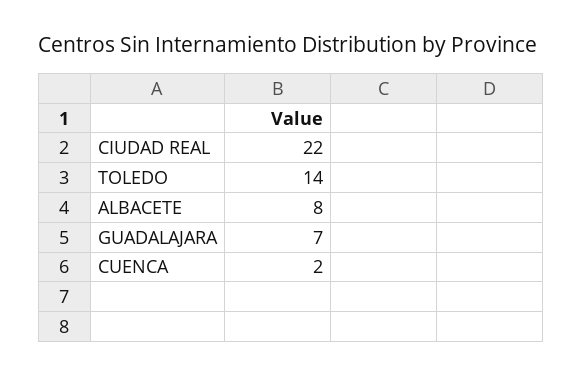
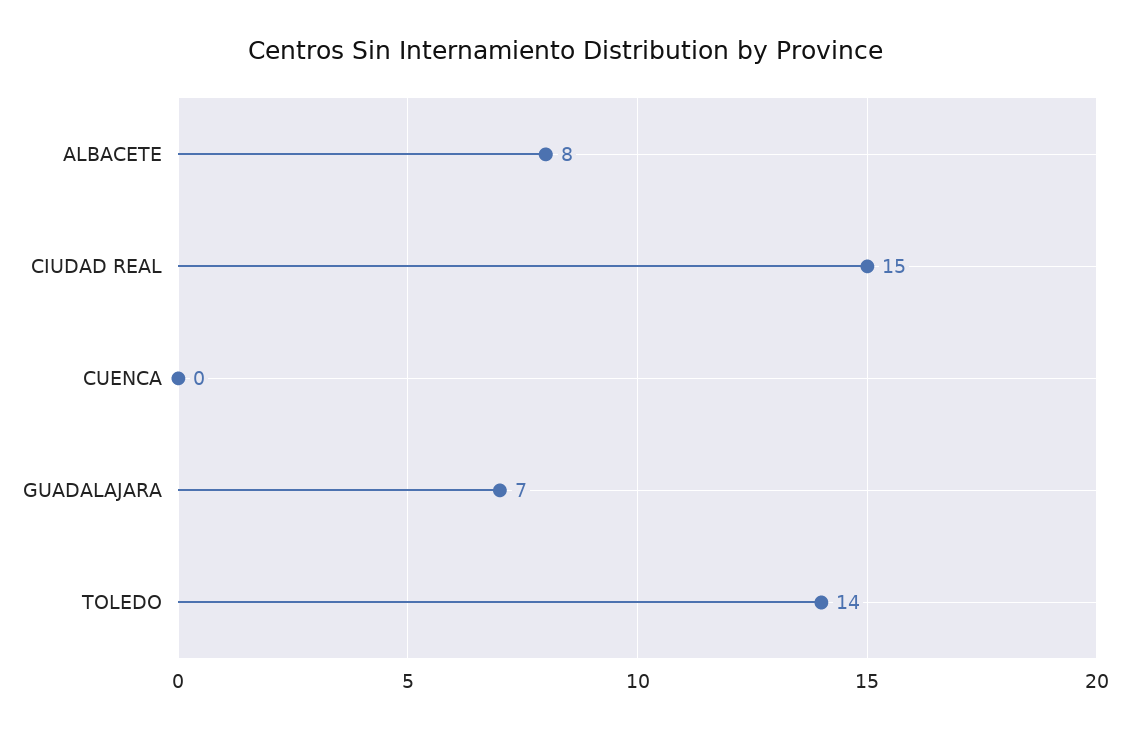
  {
-   "CIUDAD REAL": 22,
+   "CIUDAD REAL": 15,
    "TOLEDO": 14,
    "ALBACETE": 8,
    "GUADALAJARA": 7,
-   "CUENCA": 2
+   "CUENCA": 0
  }

